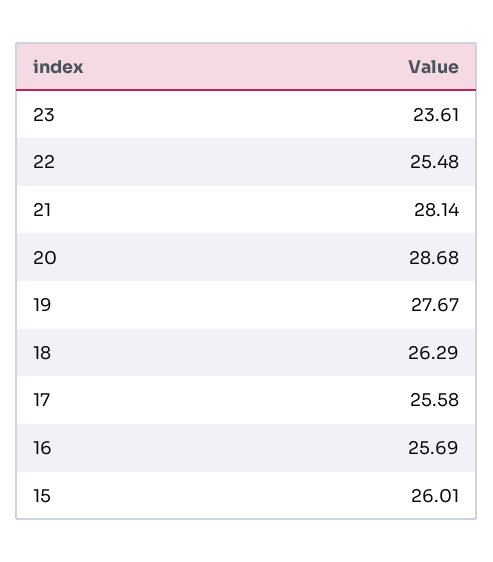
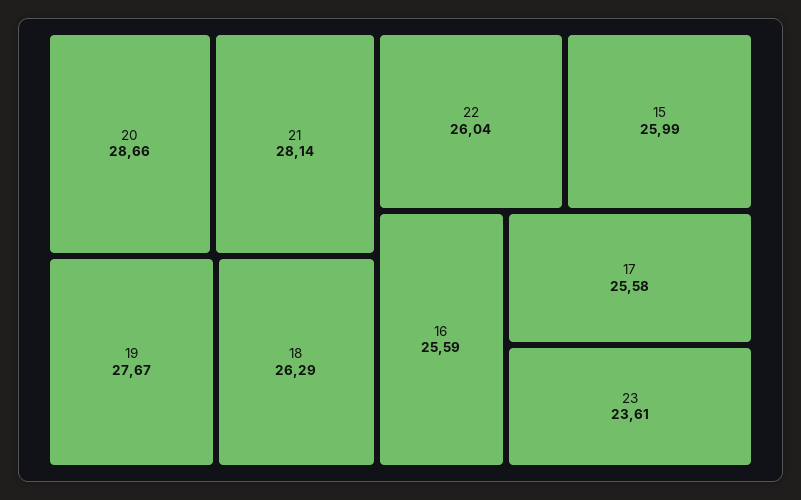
  {
    "23": 23.61,
-   "22": 25.48,
+   "22": 26.04,
    "21": 28.14,
-   "20": 28.68,
+   "20": 28.66,
    "19": 27.67,
    "18": 26.29,
    "17": 25.58,
-   "16": 25.69,
+   "16": 25.59,
-   "15": 26.01
+   "15": 25.99
  }

